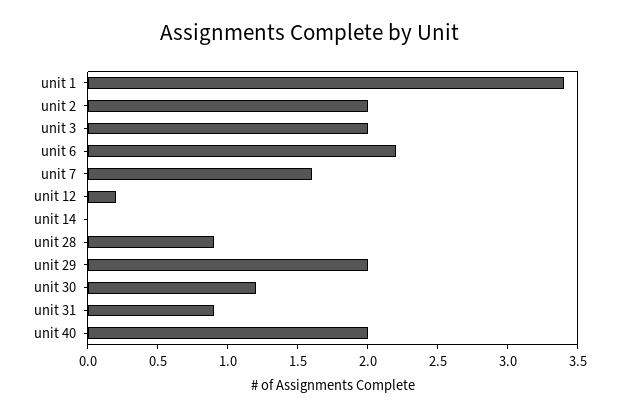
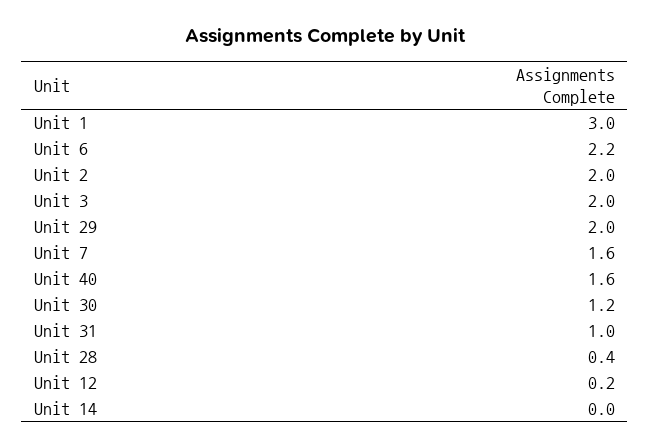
  {
-   "unit 1": 3.4,
+   "unit 1": 3,
    "unit 2": 2,
    "unit 3": 2,
    "unit 6": 2.2,
    "unit 7": 1.6,
    "unit 12": 0.2,
    "unit 14": 0,
-   "unit 28": 0.9,
+   "unit 28": 0.4,
    "unit 29": 2,
    "unit 30": 1.2,
-   "unit 31": 0.9,
+   "unit 31": 1,
-   "unit 40": 2
+   "unit 40": 1.6
  }

